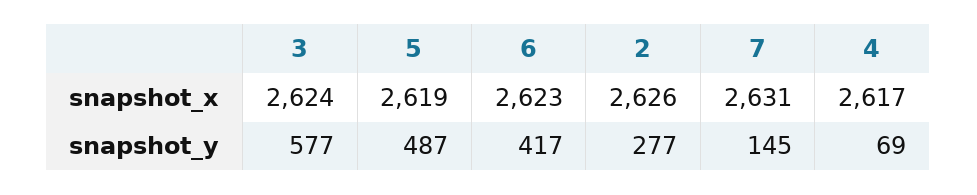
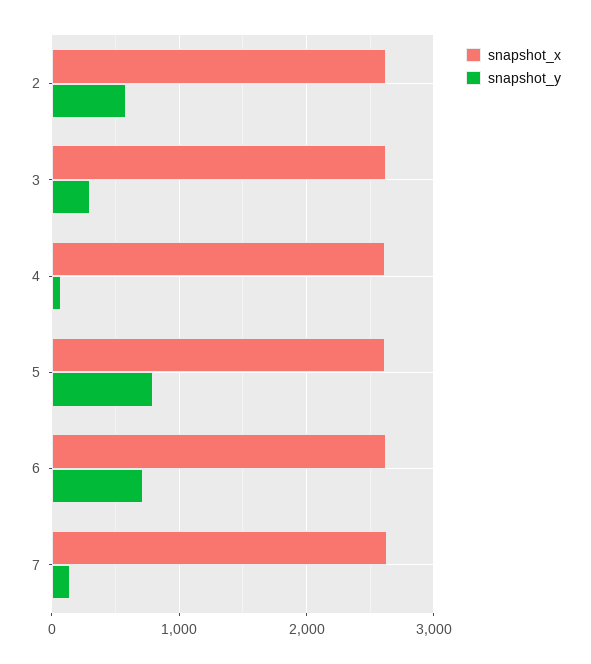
  {
    "snapshot_x": {
      "3": 2624,
      "5": 2619,
      "6": 2623,
      "2": 2626,
      "7": 2631,
      "4": 2617
    },
    "snapshot_y": {
-     "3": 577,
+     "3": 300,
-     "5": 487,
+     "5": 800,
-     "6": 417,
+     "6": 700,
-     "2": 277,
+     "2": 600,
      "7": 145,
      "4": 69
    }
  }

